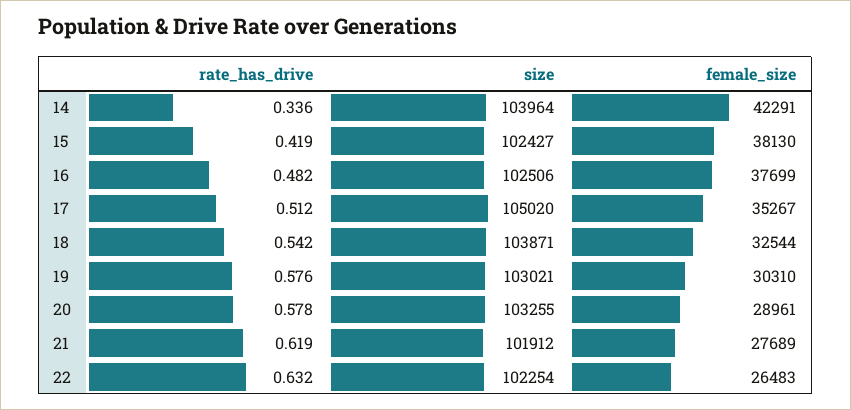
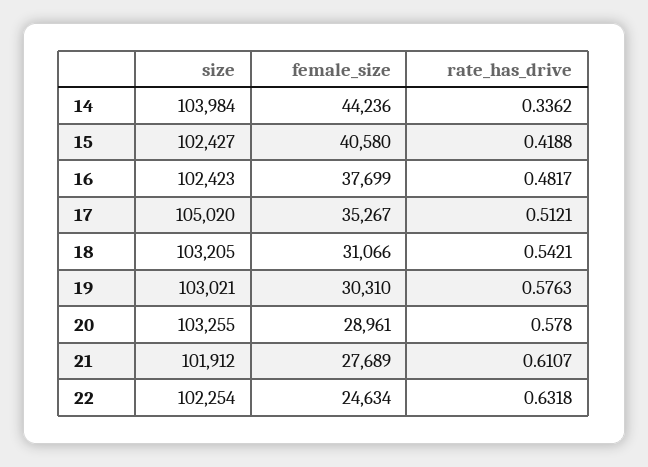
  {
    "rate_has_drive": {
      "14": 0.3362,
      "15": 0.4188,
      "16": 0.4817,
      "17": 0.5121,
      "18": 0.5421,
      "19": 0.5763,
      "20": 0.578,
-     "21": 0.619,
+     "21": 0.6107,
      "22": 0.6318
    },
    "size": {
-     "14": 103964,
+     "14": 103984,
      "15": 102427,
-     "16": 102506,
+     "16": 102423,
      "17": 105020,
-     "18": 103871,
+     "18": 103205,
      "19": 103021,
      "20": 103255,
      "21": 101912,
      "22": 102254
    },
    "female_size": {
-     "14": 42291,
+     "14": 44236,
-     "15": 38130,
+     "15": 40580,
      "16": 37699,
      "17": 35267,
-     "18": 32544,
+     "18": 31066,
      "19": 30310,
      "20": 28961,
      "21": 27689,
-     "22": 26483
+     "22": 24634
    }
  }

